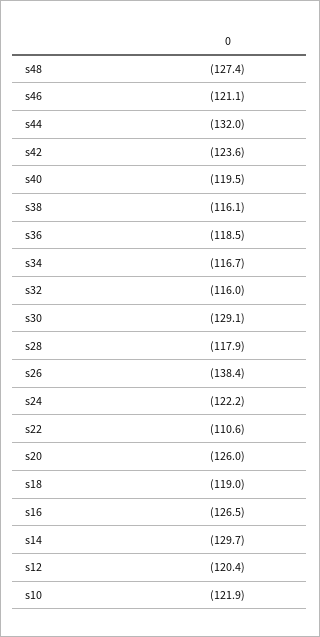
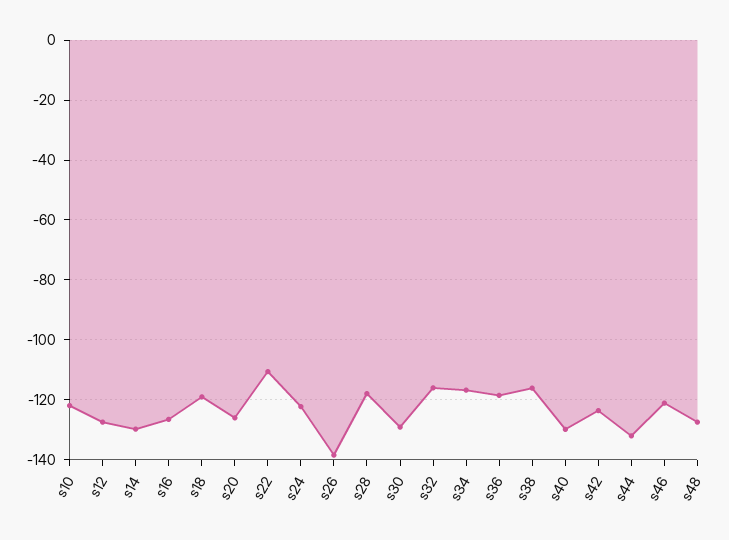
  {
    "s48": -127.4,
    "s46": -121.1,
    "s44": -132,
    "s42": -123.6,
-   "s40": -119.5,
+   "s40": -130,
    "s38": -116.1,
    "s36": -118.5,
    "s34": -116.7,
    "s32": -116,
    "s30": -129.1,
    "s28": -117.9,
    "s26": -138.4,
    "s24": -122.2,
    "s22": -110.6,
    "s20": -126,
    "s18": -119,
    "s16": -126.5,
    "s14": -129.7,
-   "s12": -120.4,
+   "s12": -127.5,
    "s10": -121.9
  }

